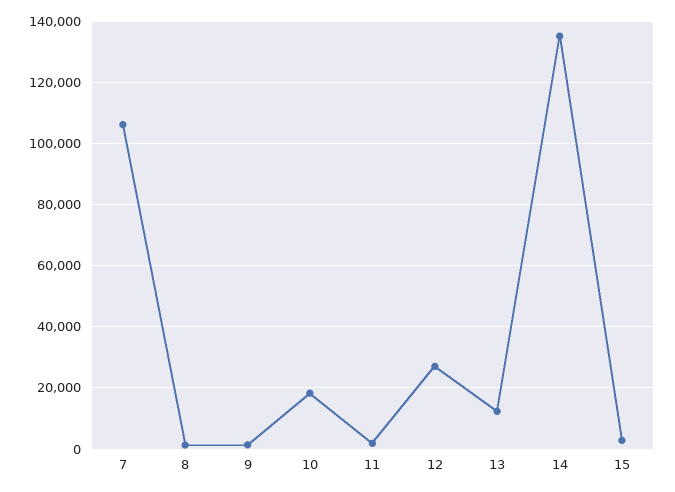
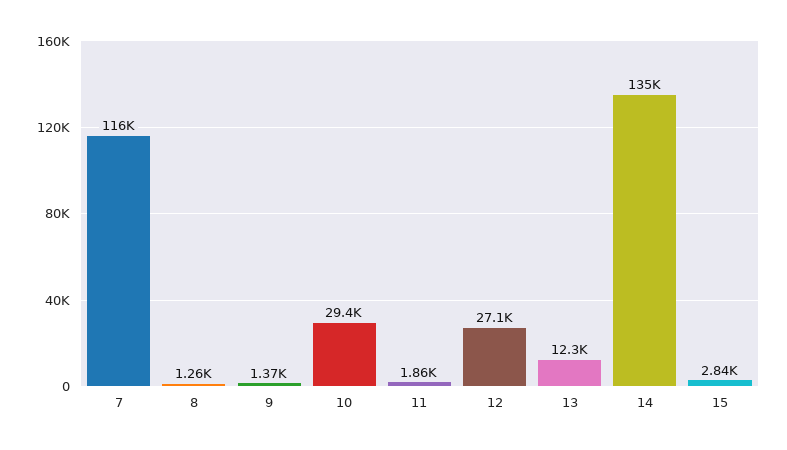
  {
-   "7": 106000,
+   "7": 116000,
    "8": 1260,
    "9": 1370,
-   "10": 18000,
+   "10": 29400,
    "11": 1860,
    "12": 27100,
    "13": 12300,
    "14": 135000,
    "15": 2840
  }

